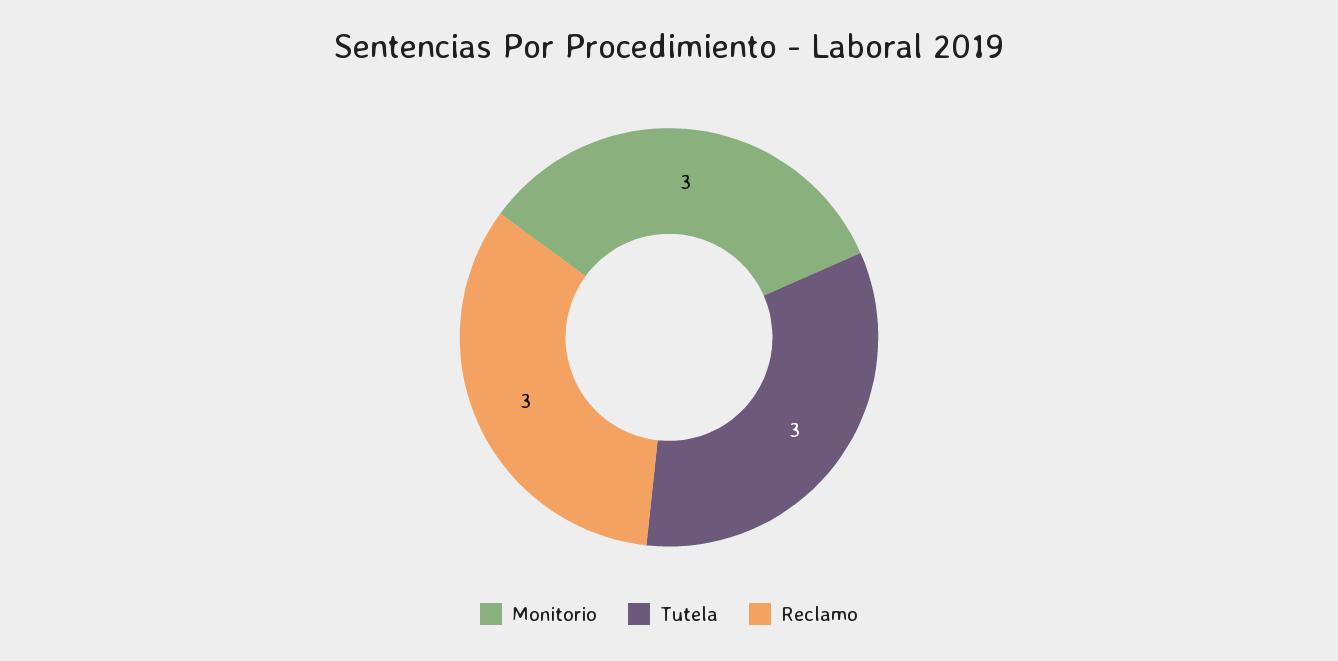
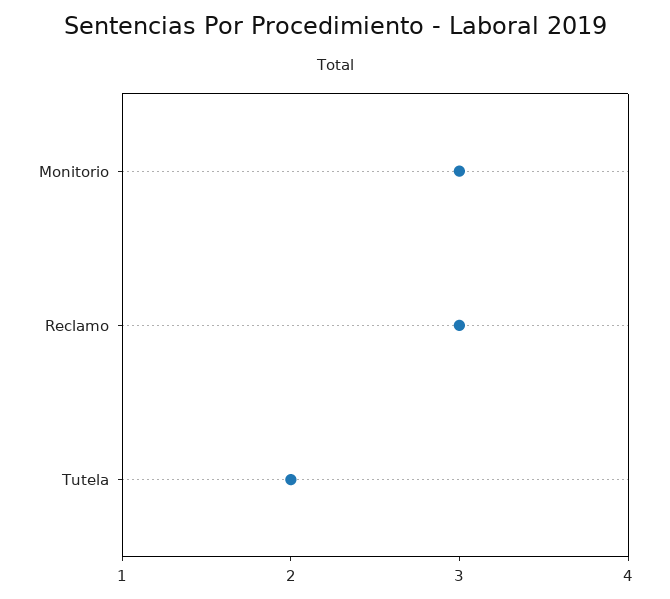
  {
    "Monitorio": 3,
-   "Tutela": 3,
+   "Tutela": 2,
    "Reclamo": 3
  }

